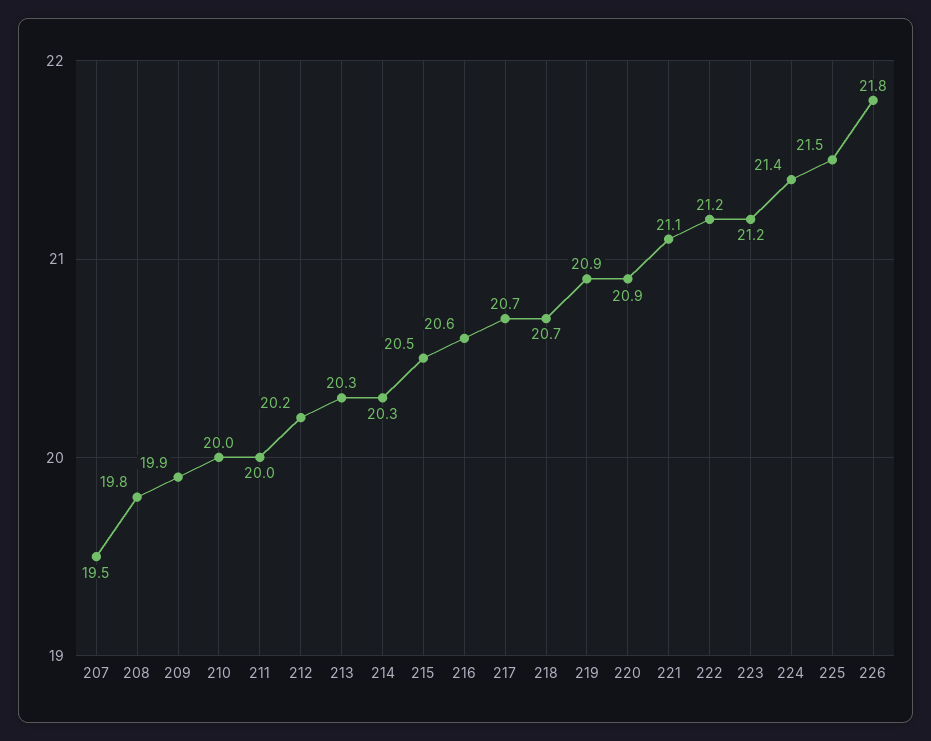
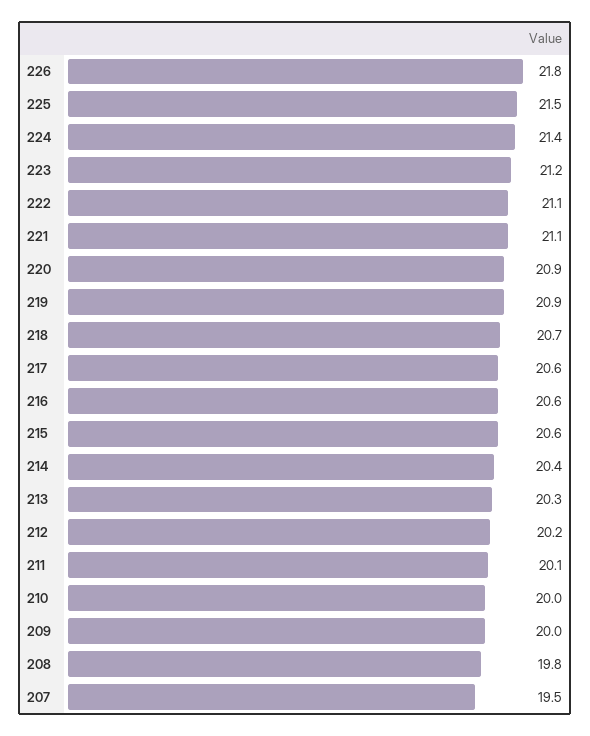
  {
    "207": 19.5,
    "208": 19.8,
-   "209": 19.9,
+   "209": 20,
    "210": 20,
-   "211": 20,
+   "211": 20.1,
    "212": 20.2,
    "213": 20.3,
-   "214": 20.3,
+   "214": 20.4,
-   "215": 20.5,
+   "215": 20.6,
    "216": 20.6,
-   "217": 20.7,
+   "217": 20.6,
    "218": 20.7,
    "219": 20.9,
    "220": 20.9,
    "221": 21.1,
-   "222": 21.2,
+   "222": 21.1,
    "223": 21.2,
    "224": 21.4,
    "225": 21.5,
    "226": 21.8
  }

